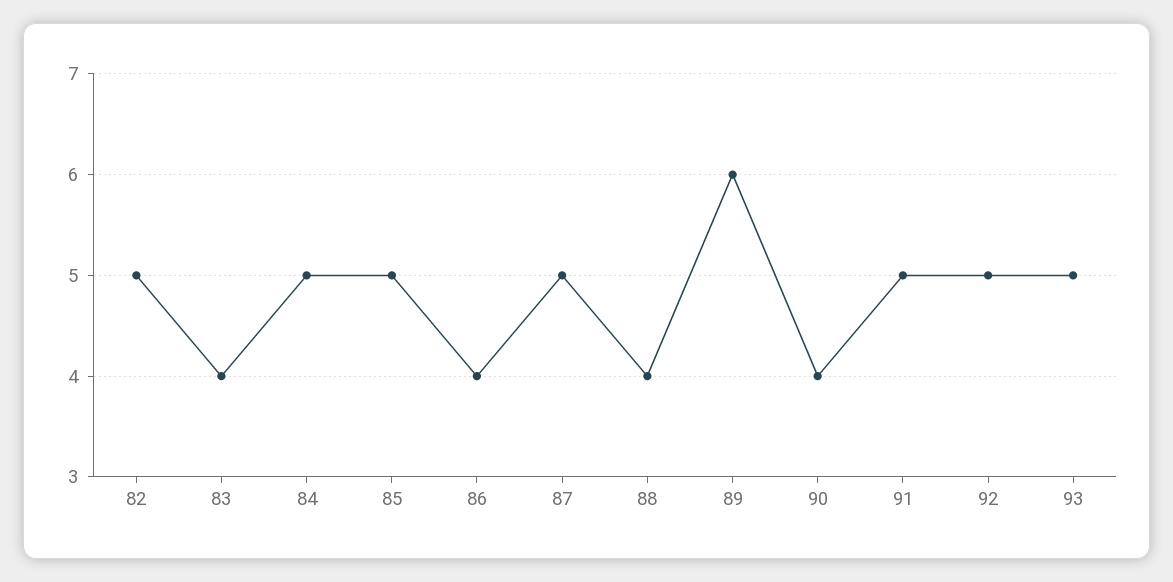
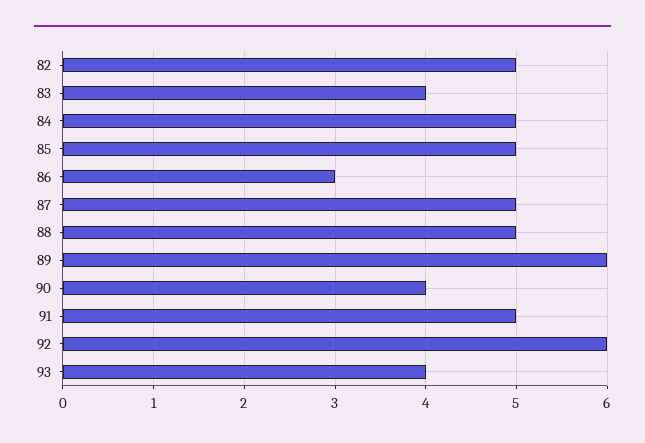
  {
    "82": 5,
    "83": 4,
    "84": 5,
    "85": 5,
-   "86": 4,
+   "86": 3,
    "87": 5,
-   "88": 4,
+   "88": 5,
    "89": 6,
    "90": 4,
    "91": 5,
-   "92": 5,
+   "92": 6,
-   "93": 5
+   "93": 4
  }

